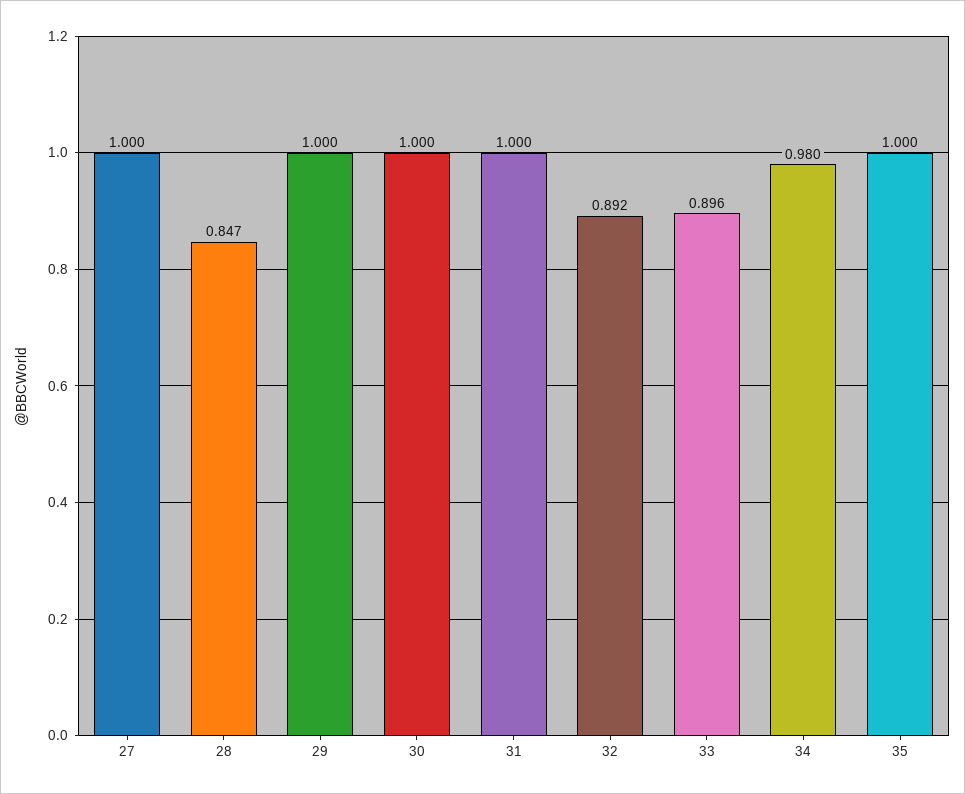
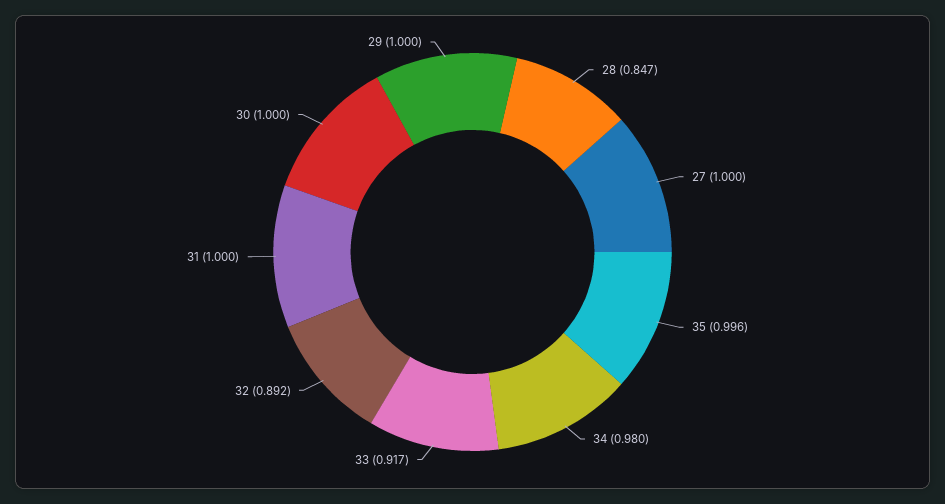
  {
    "27": 1,
    "28": 0.847,
    "29": 1,
    "30": 1,
    "31": 1,
    "32": 0.892,
-   "33": 0.896,
+   "33": 0.917,
    "34": 0.98,
-   "35": 1
+   "35": 0.996
  }

